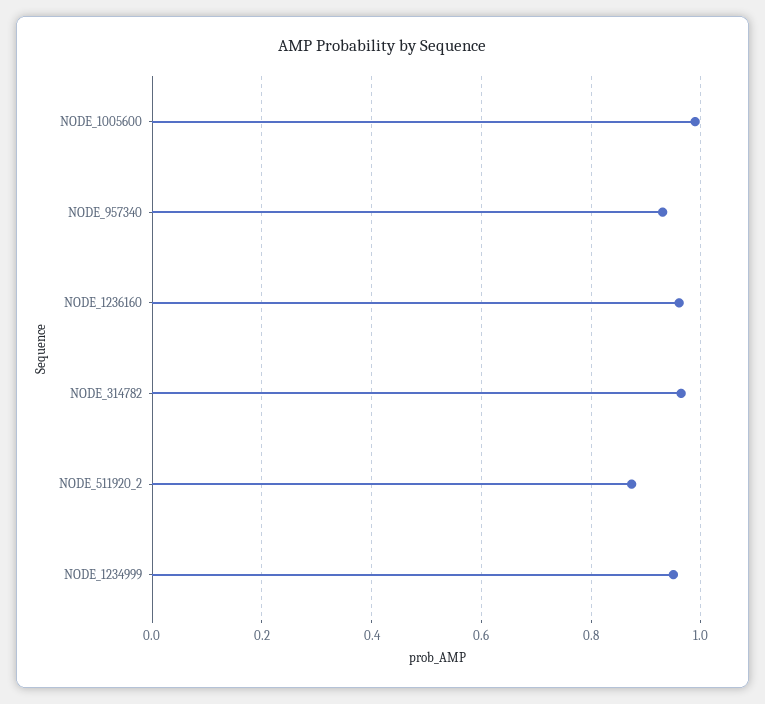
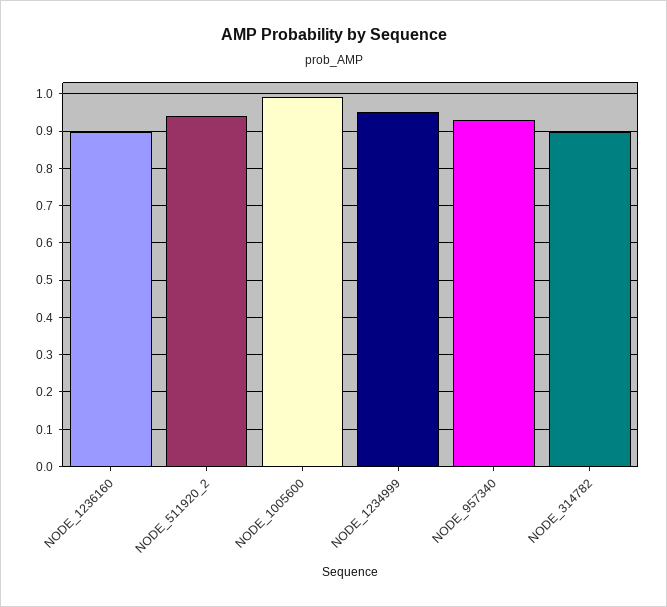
  {
    "NODE_1005600": 1,
    "NODE_957340": 0.94,
-   "NODE_1236160": 0.96,
+   "NODE_1236160": 0.9,
-   "NODE_314782": 0.96,
+   "NODE_314782": 0.9,
-   "NODE_511920_2": 0.88,
+   "NODE_511920_2": 0.94,
    "NODE_1234999": 0.96
  }

